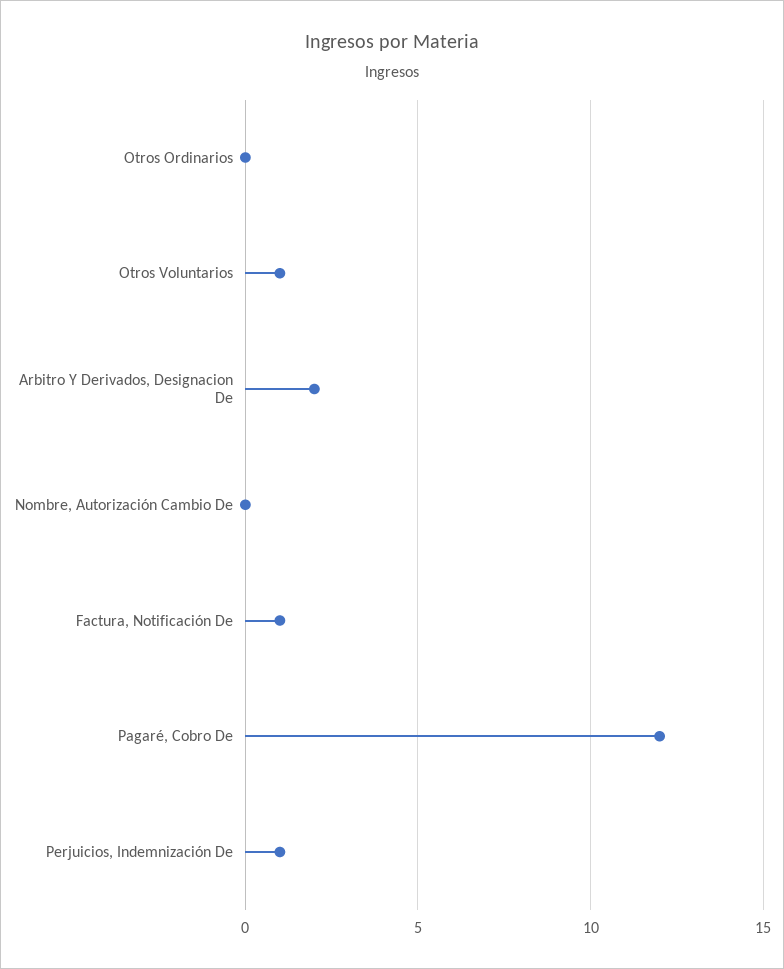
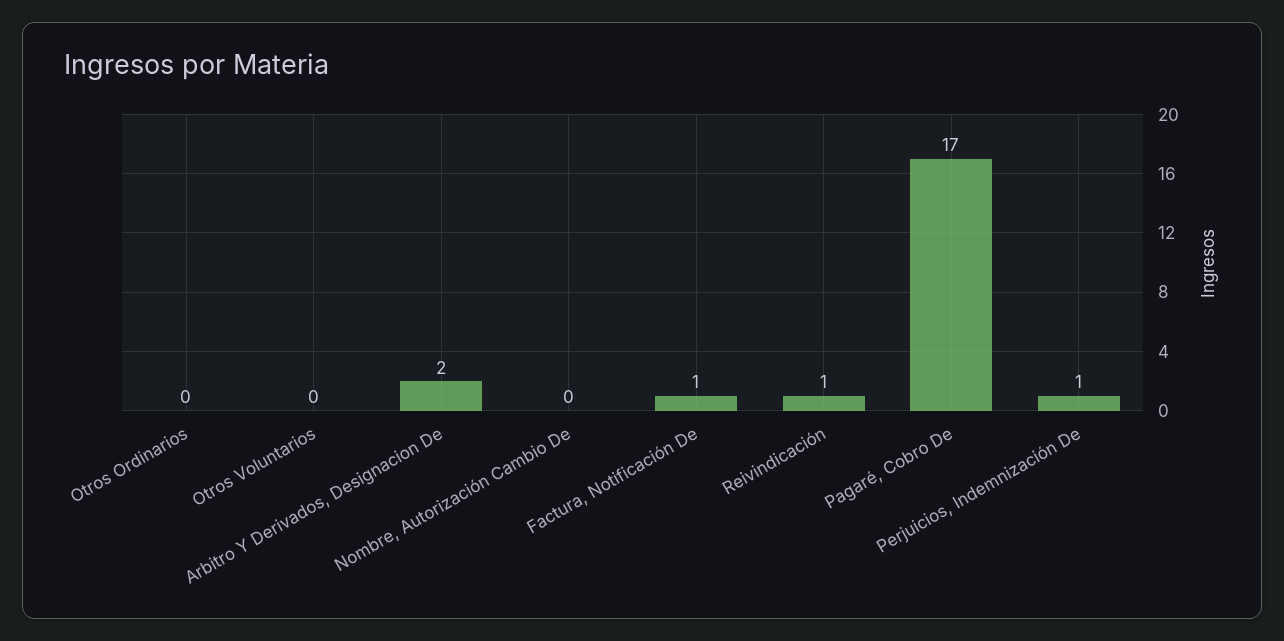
  {
    "Otros Ordinarios": 0,
-   "Otros Voluntarios": 1,
+   "Otros Voluntarios": 0,
    "Arbitro Y Derivados, Designacion De": 2,
    "Nombre, Autorización Cambio De": 0,
    "Factura, Notificación De": 1,
-   "Pagaré, Cobro De": 12,
+   "Pagaré, Cobro De": 17,
-   "Perjuicios, Indemnización De": 1
+   "Perjuicios, Indemnización De": 1,
+   "Reivindicación": 1
  }

